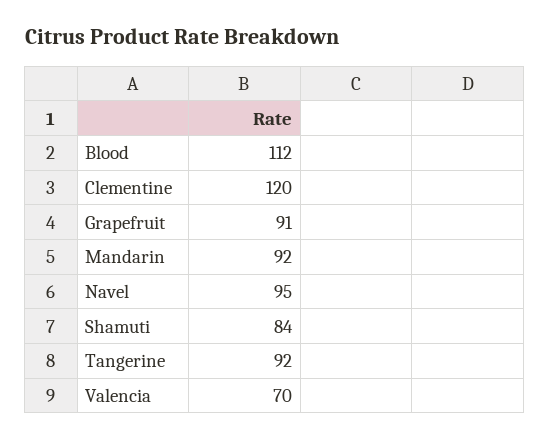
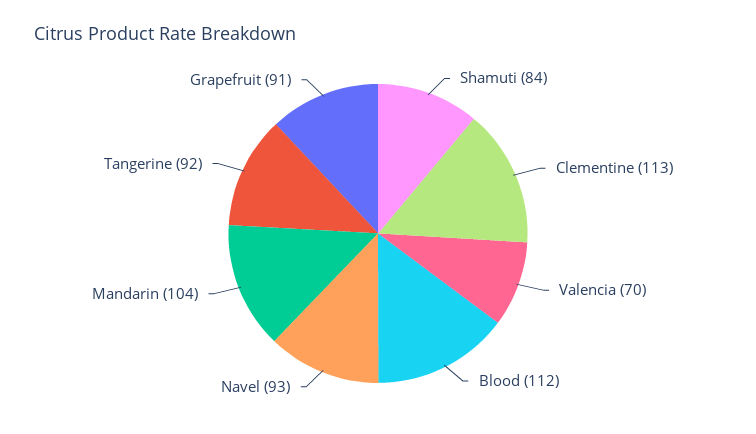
  {
    "Blood": 112,
-   "Clementine": 120,
+   "Clementine": 113,
    "Grapefruit": 91,
-   "Mandarin": 92,
+   "Mandarin": 104,
-   "Navel": 95,
+   "Navel": 93,
    "Shamuti": 84,
    "Tangerine": 92,
    "Valencia": 70
  }

